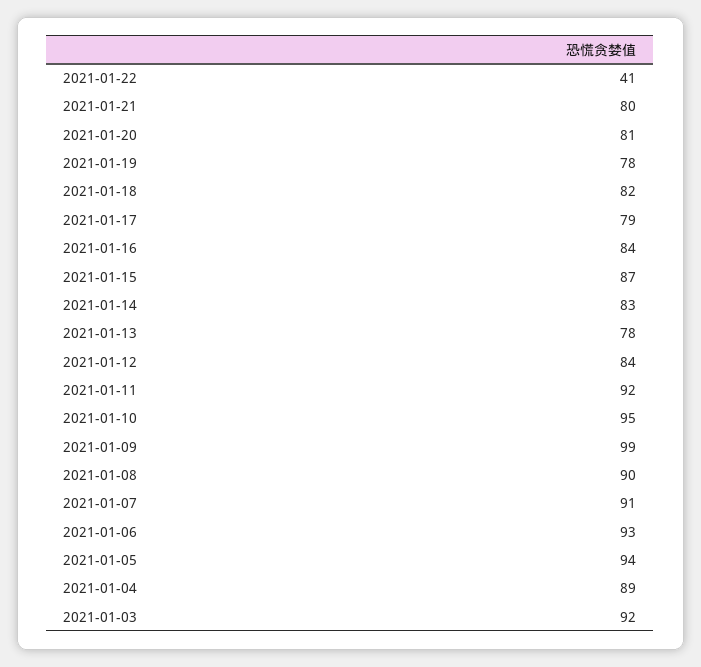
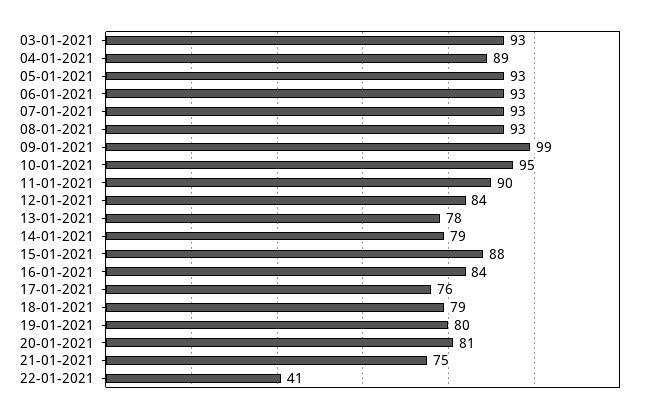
  {
    "2021-01-22": 41,
-   "2021-01-21": 80,
+   "2021-01-21": 75,
    "2021-01-20": 81,
-   "2021-01-19": 78,
+   "2021-01-19": 80,
-   "2021-01-18": 82,
+   "2021-01-18": 79,
-   "2021-01-17": 79,
+   "2021-01-17": 76,
    "2021-01-16": 84,
-   "2021-01-15": 87,
+   "2021-01-15": 88,
-   "2021-01-14": 83,
+   "2021-01-14": 79,
    "2021-01-13": 78,
    "2021-01-12": 84,
-   "2021-01-11": 92,
+   "2021-01-11": 90,
    "2021-01-10": 95,
    "2021-01-09": 99,
-   "2021-01-08": 90,
+   "2021-01-08": 93,
-   "2021-01-07": 91,
+   "2021-01-07": 93,
    "2021-01-06": 93,
-   "2021-01-05": 94,
+   "2021-01-05": 93,
    "2021-01-04": 89,
-   "2021-01-03": 92
+   "2021-01-03": 93
  }

